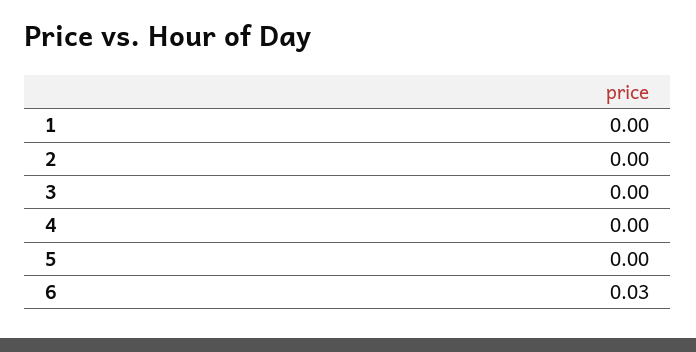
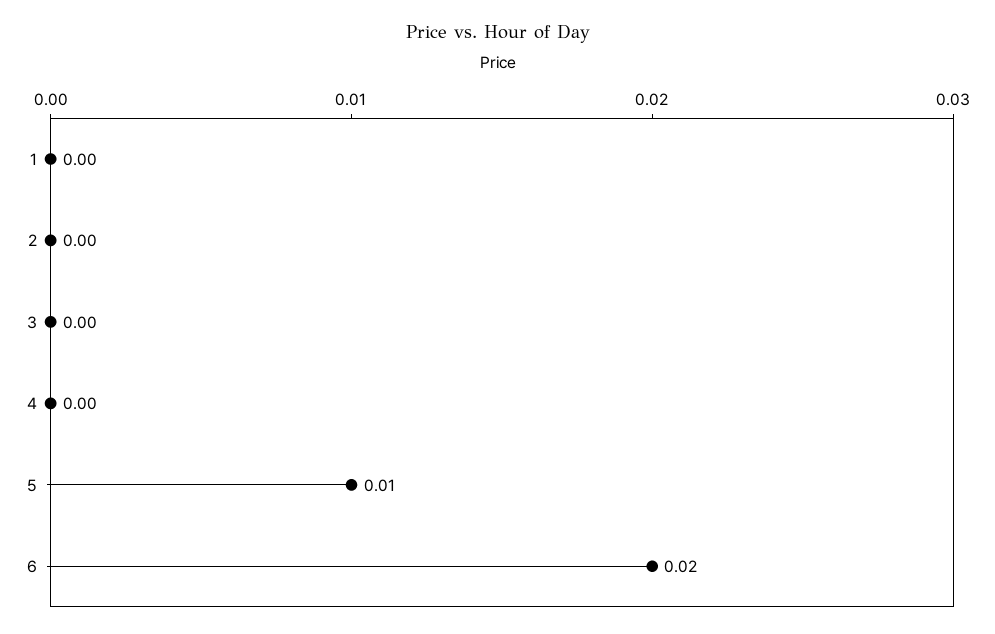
  {
    "1": 0,
    "2": 0,
    "3": 0,
    "4": 0,
-   "5": 0,
+   "5": 0.01,
-   "6": 0.03
+   "6": 0.02
  }

